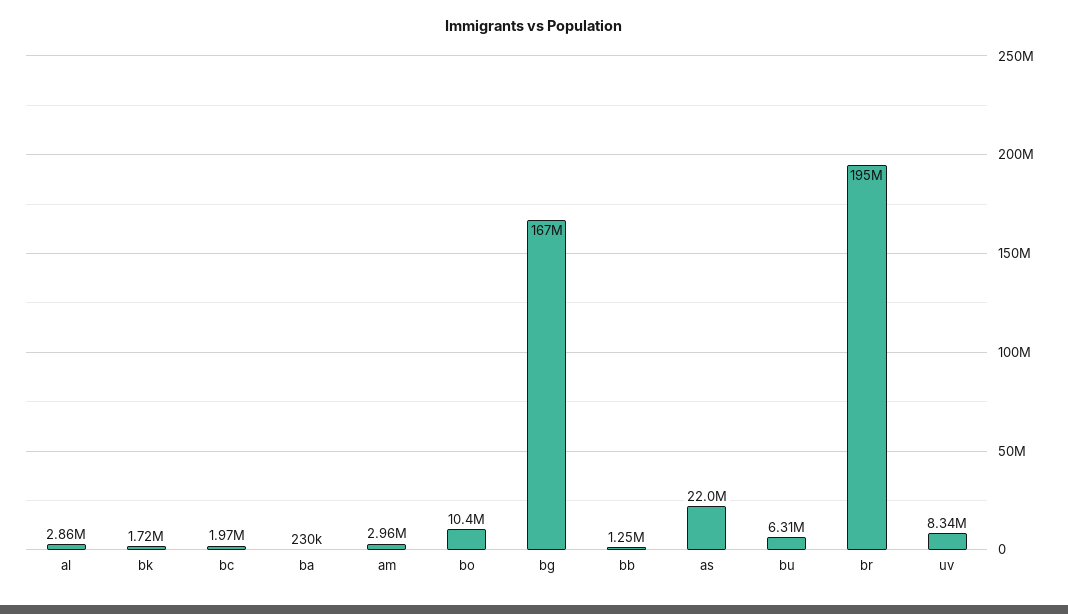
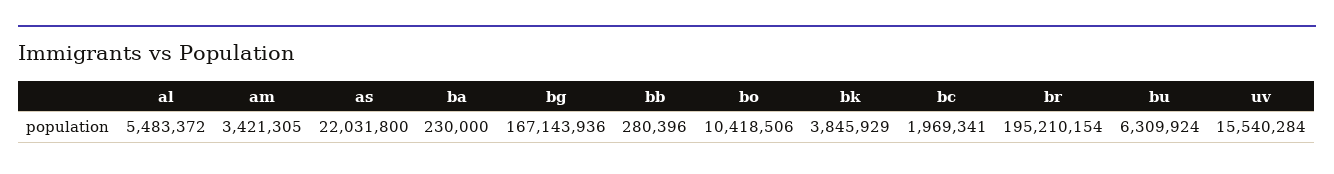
  {
-   "al": 2860000,
+   "al": 5483372,
-   "bk": 1720000,
+   "bk": 3845929,
    "bc": 1969341,
    "ba": 230000,
-   "am": 2960000,
+   "am": 3421305,
    "bo": 10418506,
    "bg": 167143936,
-   "bb": 1250000,
+   "bb": 280396,
    "as": 22031800,
    "bu": 6309924,
    "br": 195210154,
-   "uv": 8340000
+   "uv": 15540284
  }

